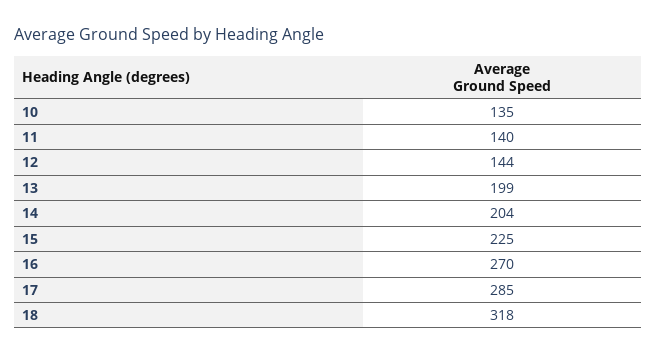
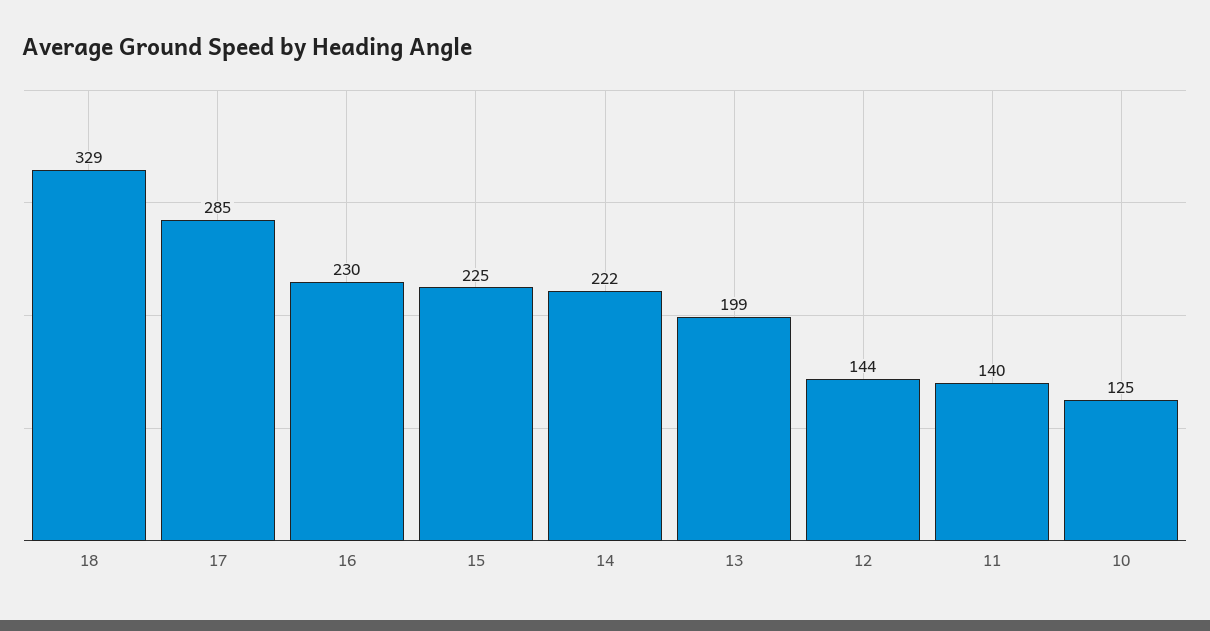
  {
-   "10": 135,
+   "10": 125,
    "11": 140,
    "12": 144,
    "13": 199,
-   "14": 204,
+   "14": 222,
    "15": 225,
-   "16": 270,
+   "16": 230,
    "17": 285,
-   "18": 318
+   "18": 329
  }

